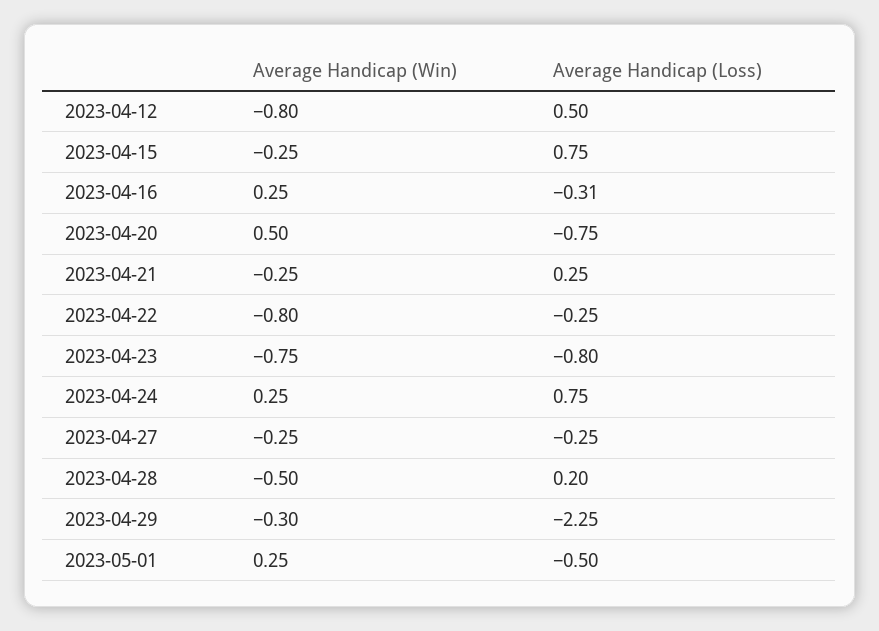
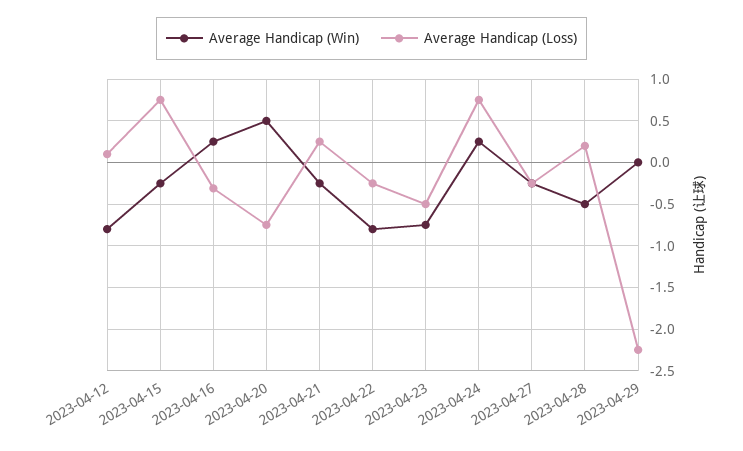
  {
    "Average Handicap (Win)": {
      "2023-04-12": -0.8,
      "2023-04-15": -0.25,
      "2023-04-16": 0.25,
      "2023-04-20": 0.5,
      "2023-04-21": -0.25,
      "2023-04-22": -0.8,
      "2023-04-23": -0.75,
      "2023-04-24": 0.25,
      "2023-04-27": -0.25,
      "2023-04-28": -0.5,
-     "2023-04-29": -0.3,
+     "2023-04-29": 0
-     "2023-05-01": 0.25
    },
    "Average Handicap (Loss)": {
-     "2023-04-12": 0.5,
+     "2023-04-12": 0.1,
      "2023-04-15": 0.75,
      "2023-04-16": -0.31,
      "2023-04-20": -0.75,
      "2023-04-21": 0.25,
      "2023-04-22": -0.25,
-     "2023-04-23": -0.8,
+     "2023-04-23": -0.5,
      "2023-04-24": 0.75,
      "2023-04-27": -0.25,
      "2023-04-28": 0.2,
-     "2023-04-29": -2.25,
+     "2023-04-29": -2.25
-     "2023-05-01": -0.5
    }
  }

